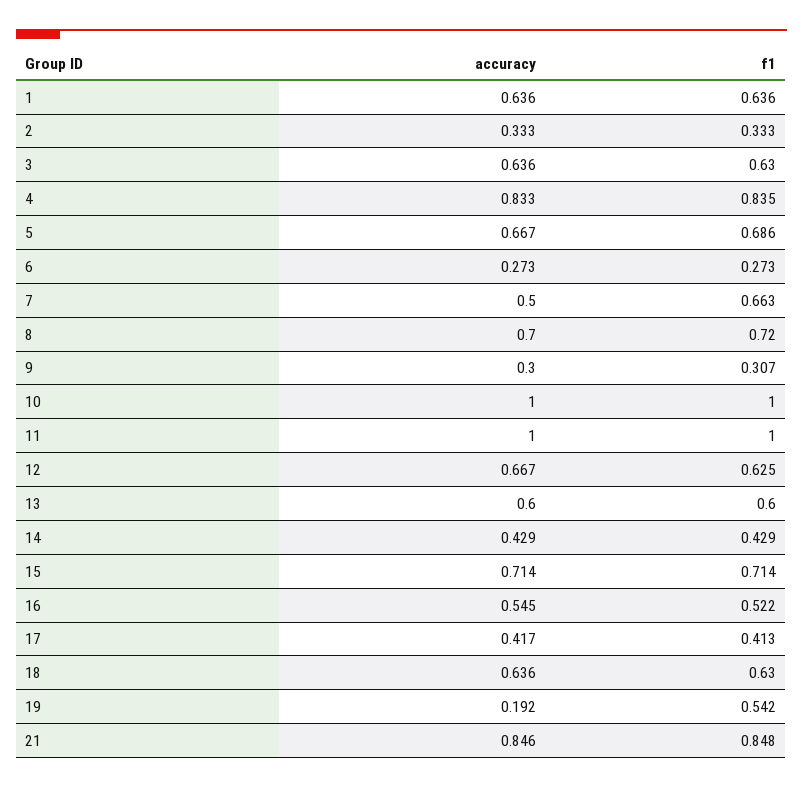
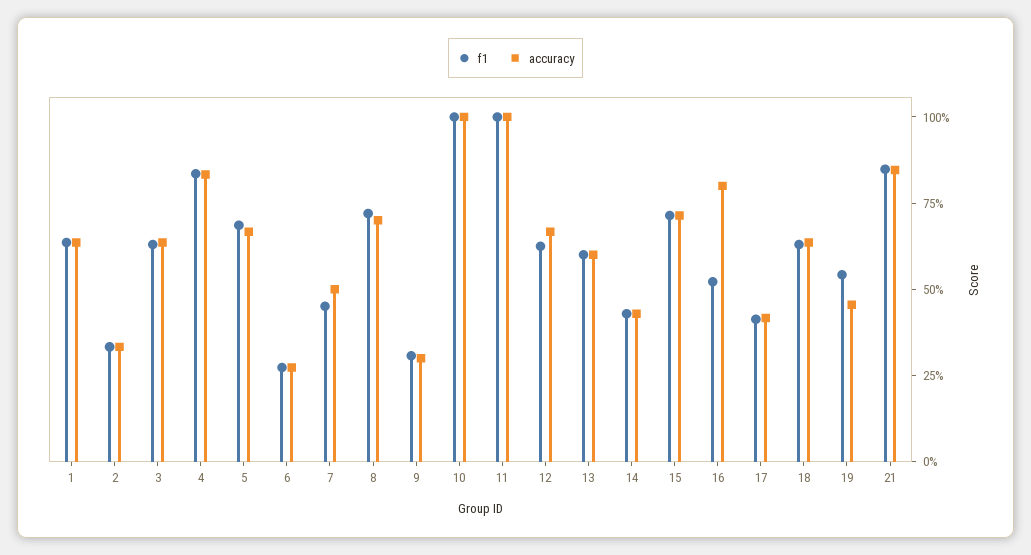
  {
    "accuracy": {
      "1": 0.636,
      "2": 0.333,
      "3": 0.636,
      "4": 0.833,
      "5": 0.667,
      "6": 0.273,
      "7": 0.5,
      "8": 0.7,
      "9": 0.3,
      "10": 1,
      "11": 1,
      "12": 0.667,
      "13": 0.6,
      "14": 0.429,
      "15": 0.714,
-     "16": 0.545,
+     "16": 0.8,
      "17": 0.417,
      "18": 0.636,
-     "19": 0.192,
+     "19": 0.45,
      "21": 0.846
    },
    "f1": {
      "1": 0.636,
      "2": 0.333,
      "3": 0.63,
      "4": 0.835,
      "5": 0.686,
      "6": 0.273,
-     "7": 0.663,
+     "7": 0.45,
      "8": 0.72,
      "9": 0.307,
      "10": 1,
      "11": 1,
      "12": 0.625,
      "13": 0.6,
      "14": 0.429,
      "15": 0.714,
      "16": 0.522,
      "17": 0.413,
      "18": 0.63,
      "19": 0.542,
      "21": 0.848
    }
  }

